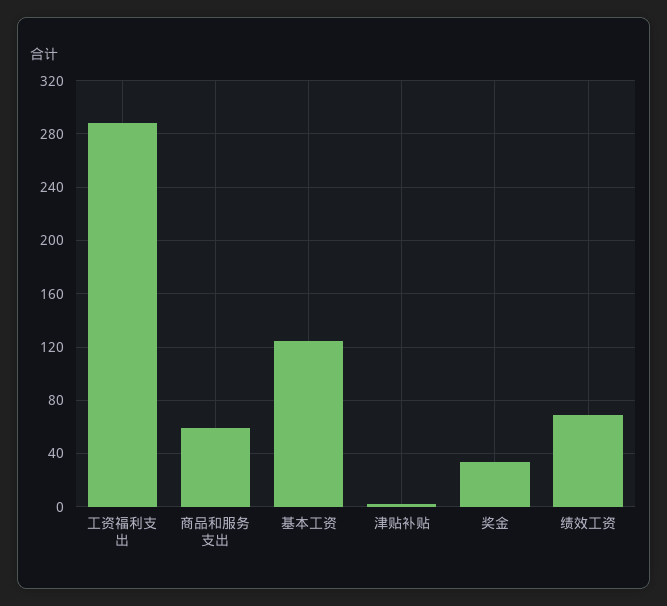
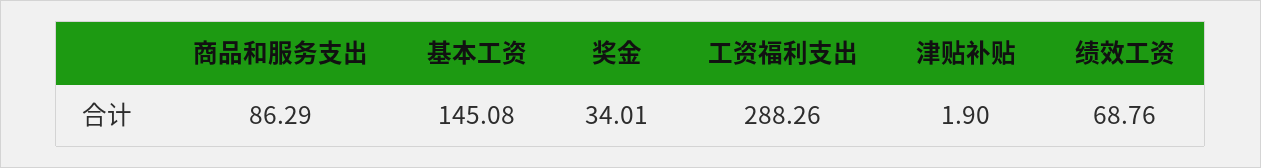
  {
    "工资福利支出": 288.26,
-   "商品和服务支出": 60,
+   "商品和服务支出": 86.29,
-   "基本工资": 125,
+   "基本工资": 145.08,
    "津贴补贴": 1.9,
    "奖金": 34.01,
    "绩效工资": 68.76
  }

